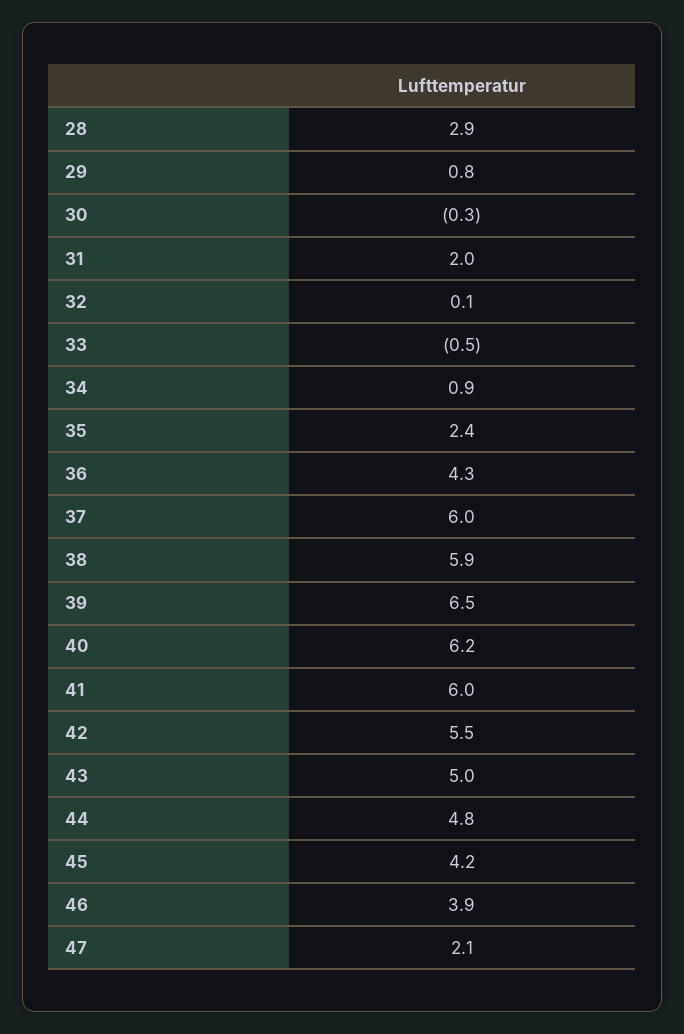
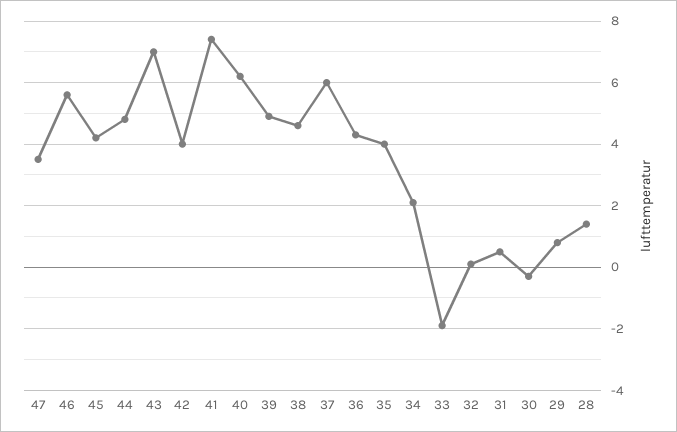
  {
-   "28": 2.9,
+   "28": 1.5,
    "29": 0.8,
    "30": -0.3,
-   "31": 2,
+   "31": 0.5,
    "32": 0.1,
-   "33": -0.5,
+   "33": -2,
-   "34": 0.9,
+   "34": 2,
-   "35": 2.4,
+   "35": 4,
    "36": 4.3,
    "37": 6,
-   "38": 5.9,
+   "38": 4.5,
-   "39": 6.5,
+   "39": 5,
    "40": 6.2,
-   "41": 6,
+   "41": 7.5,
-   "42": 5.5,
+   "42": 4,
-   "43": 5,
+   "43": 7,
    "44": 4.8,
    "45": 4.2,
-   "46": 3.9,
+   "46": 5.5,
-   "47": 2.1
+   "47": 3.5
  }

